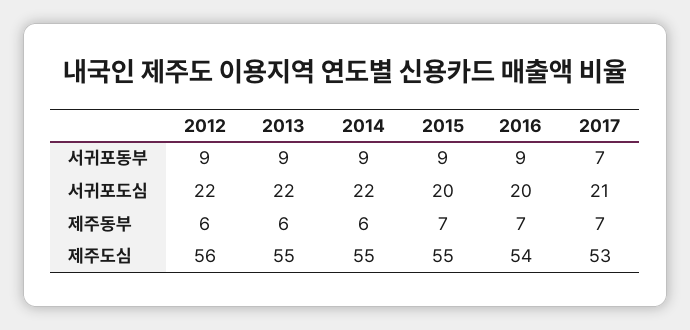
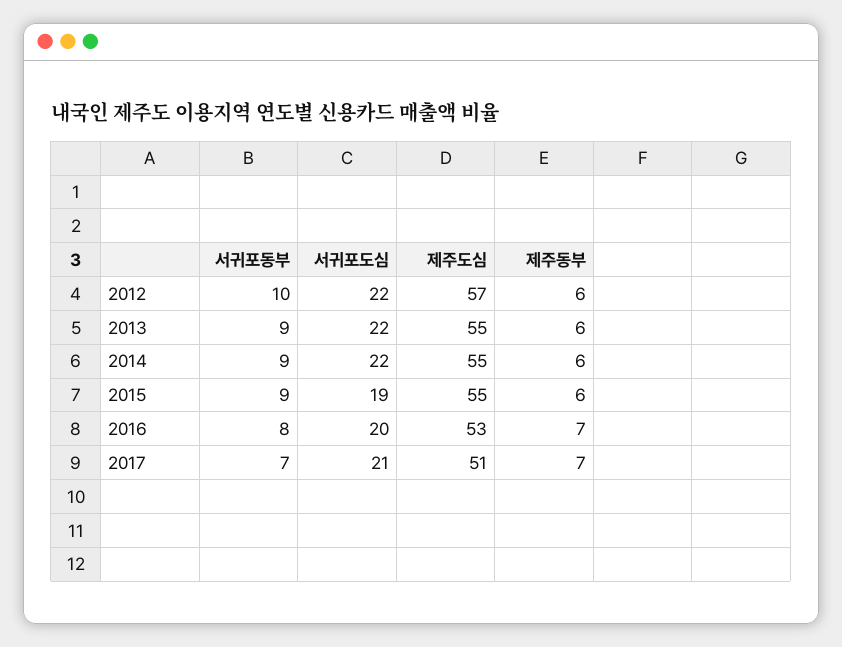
  {
    "2012": {
-     "서귀포동부": 9,
+     "서귀포동부": 10,
      "서귀포도심": 22,
      "제주동부": 6,
-     "제주도심": 56
+     "제주도심": 57
    },
    "2013": {
      "서귀포동부": 9,
      "서귀포도심": 22,
      "제주동부": 6,
      "제주도심": 55
    },
    "2014": {
      "서귀포동부": 9,
      "서귀포도심": 22,
      "제주동부": 6,
      "제주도심": 55
    },
    "2015": {
      "서귀포동부": 9,
-     "서귀포도심": 20,
+     "서귀포도심": 19,
-     "제주동부": 7,
+     "제주동부": 6,
      "제주도심": 55
    },
    "2016": {
-     "서귀포동부": 9,
+     "서귀포동부": 8,
      "서귀포도심": 20,
      "제주동부": 7,
-     "제주도심": 54
+     "제주도심": 53
    },
    "2017": {
      "서귀포동부": 7,
      "서귀포도심": 21,
      "제주동부": 7,
-     "제주도심": 53
+     "제주도심": 51
    }
  }

